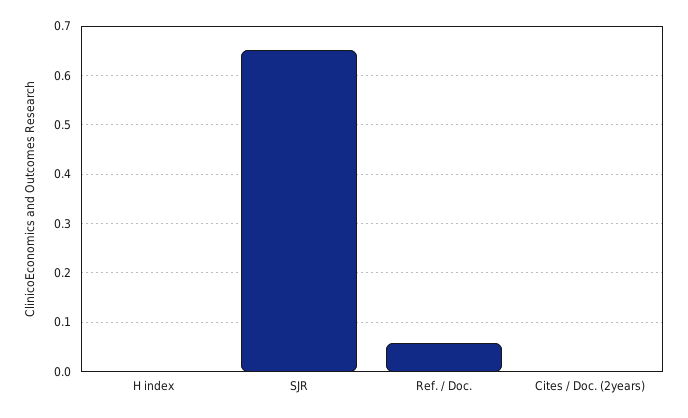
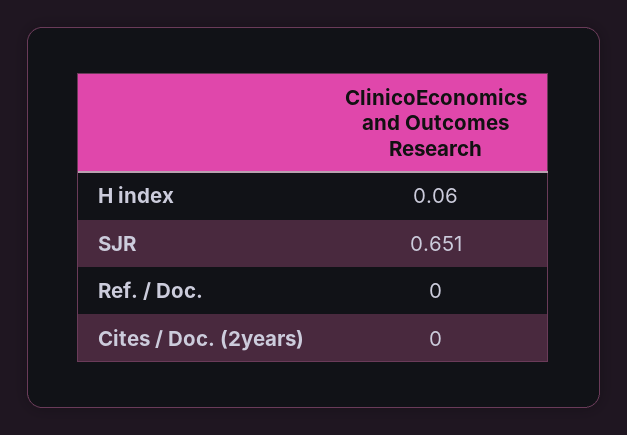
  {
-   "H index": 0,
+   "H index": 0.06,
    "SJR": 0.651,
-   "Ref. / Doc.": 0.06,
+   "Ref. / Doc.": 0,
    "Cites / Doc. (2years)": 0
  }

